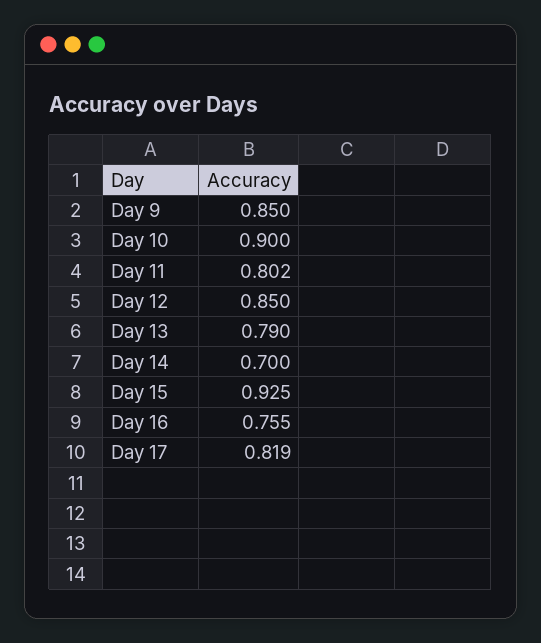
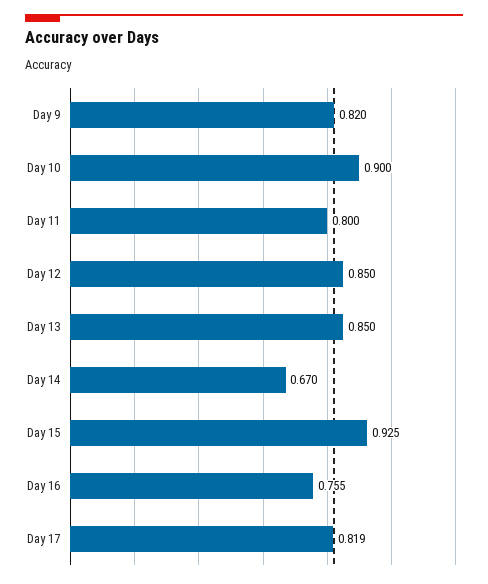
  {
-   "Day 9": 0.85,
+   "Day 9": 0.82,
    "Day 10": 0.9,
-   "Day 11": 0.802,
+   "Day 11": 0.8,
    "Day 12": 0.85,
-   "Day 13": 0.79,
+   "Day 13": 0.85,
-   "Day 14": 0.7,
+   "Day 14": 0.67,
    "Day 15": 0.925,
    "Day 16": 0.755,
    "Day 17": 0.819
  }

